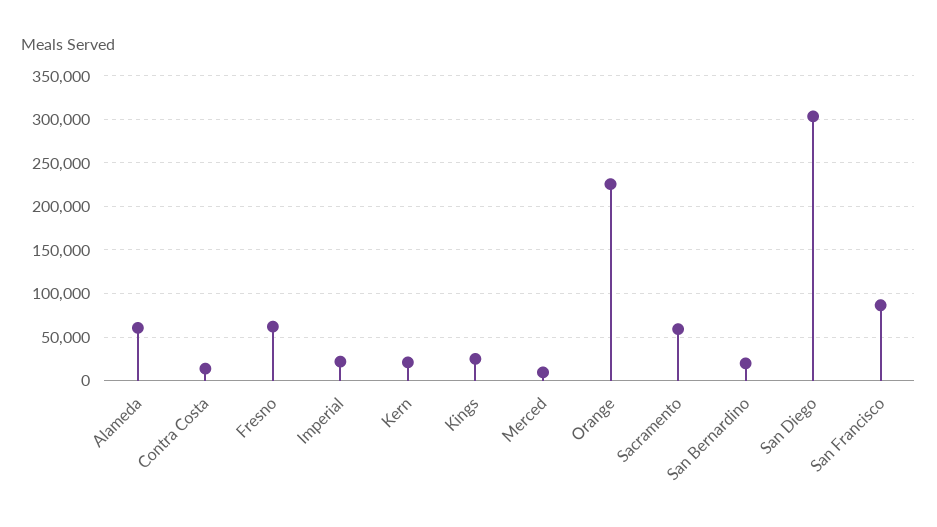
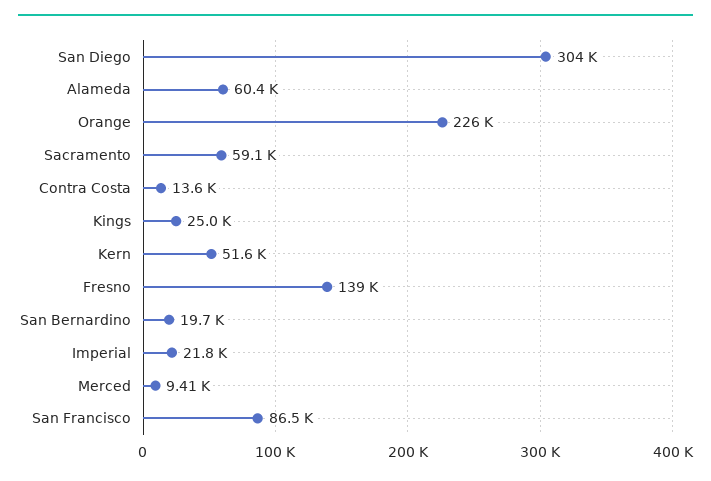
  {
    "Alameda": 60400,
    "Contra Costa": 13600,
-   "Fresno": 60000,
+   "Fresno": 139000,
    "Imperial": 21800,
-   "Kern": 20000,
+   "Kern": 51600,
    "Kings": 25000,
    "Merced": 9410,
    "Orange": 226000,
    "Sacramento": 59100,
    "San Bernardino": 19700,
    "San Diego": 304000,
    "San Francisco": 86500
  }

